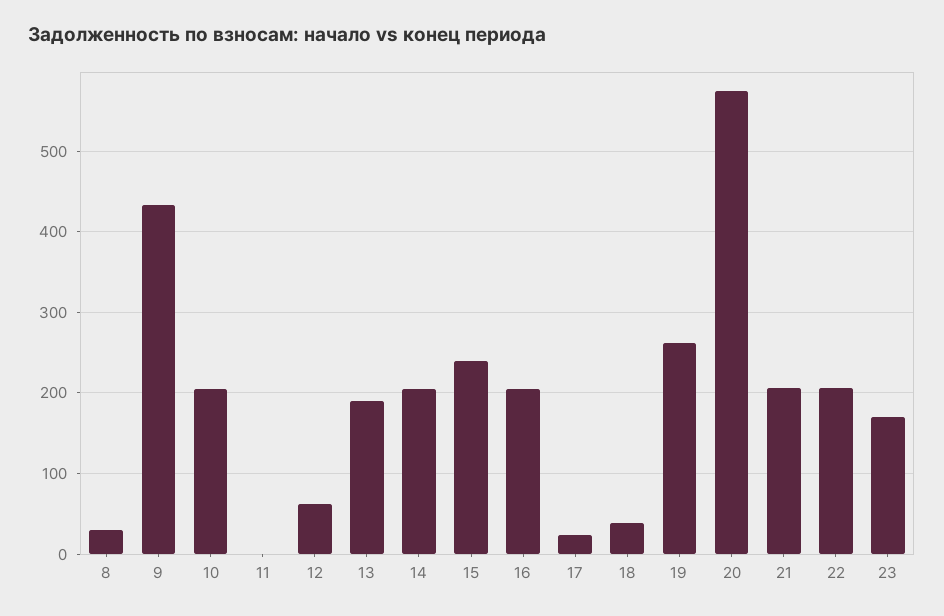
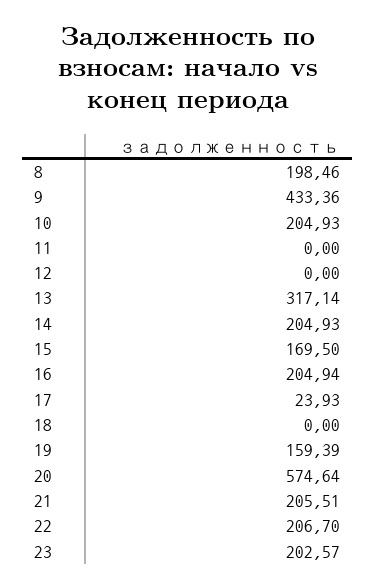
  {
-   "8": 30,
+   "8": 198.46,
    "9": 433.36,
    "10": 204.93,
    "11": 0,
-   "12": 60,
+   "12": 0,
-   "13": 190,
+   "13": 317.14,
    "14": 204.93,
-   "15": 240,
+   "15": 169.5,
    "16": 204.94,
    "17": 23.93,
-   "18": 40,
+   "18": 0,
-   "19": 260,
+   "19": 159.39,
    "20": 574.64,
    "21": 205.51,
    "22": 206.7,
-   "23": 170
+   "23": 202.57
  }

